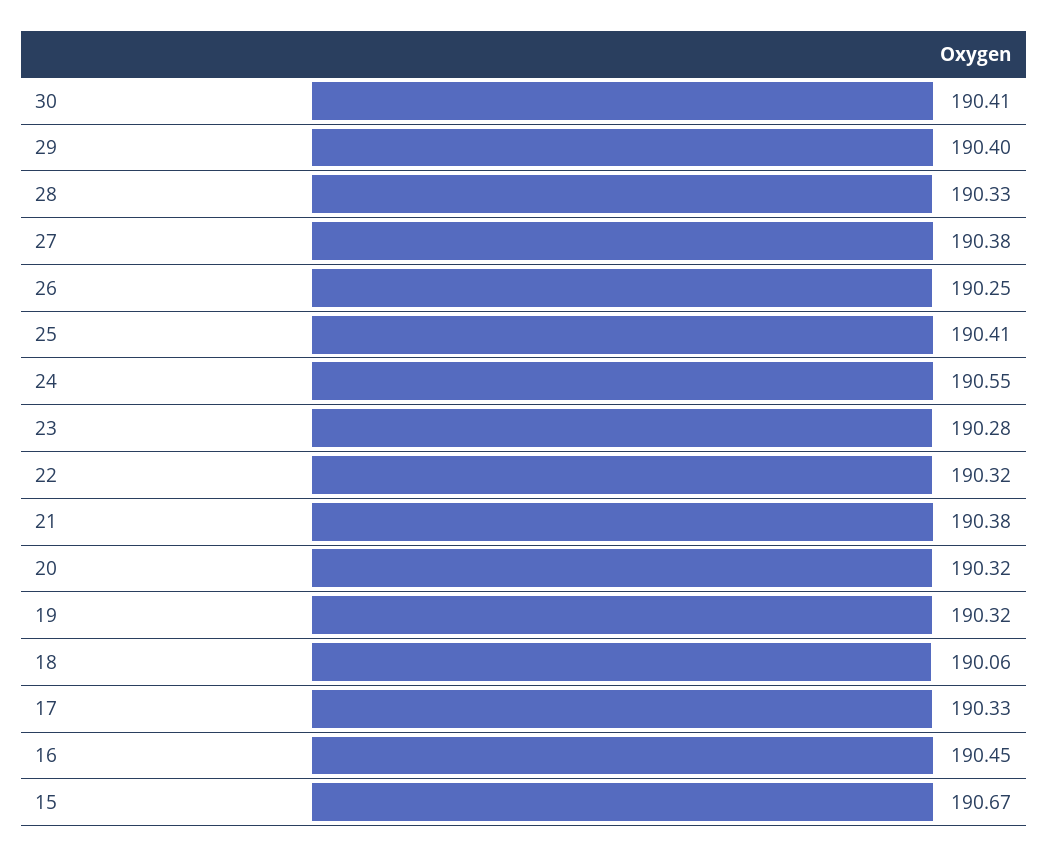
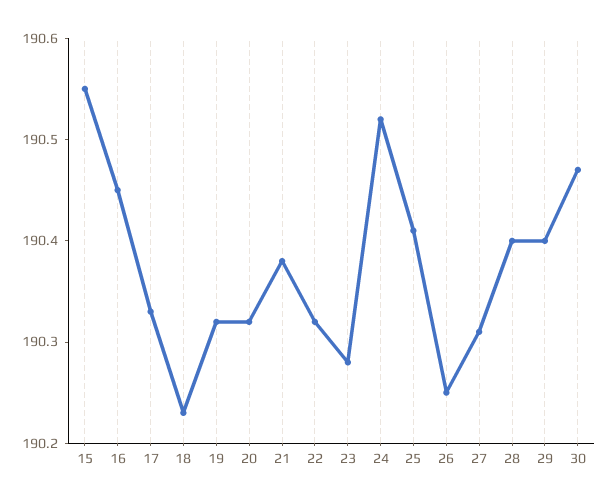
  {
-   "30": 190.41,
+   "30": 190.47,
    "29": 190.4,
-   "28": 190.33,
+   "28": 190.4,
-   "27": 190.38,
+   "27": 190.31,
    "26": 190.25,
    "25": 190.41,
-   "24": 190.55,
+   "24": 190.52,
    "23": 190.28,
    "22": 190.32,
    "21": 190.38,
    "20": 190.32,
    "19": 190.32,
-   "18": 190.06,
+   "18": 190.23,
    "17": 190.33,
    "16": 190.45,
-   "15": 190.67
+   "15": 190.55
  }

